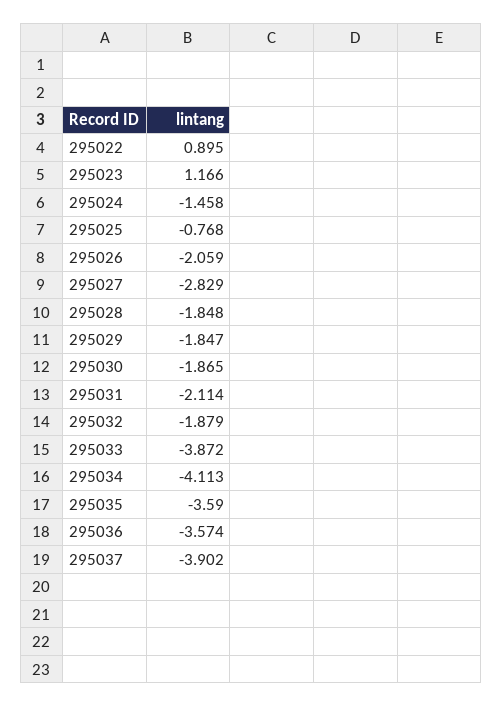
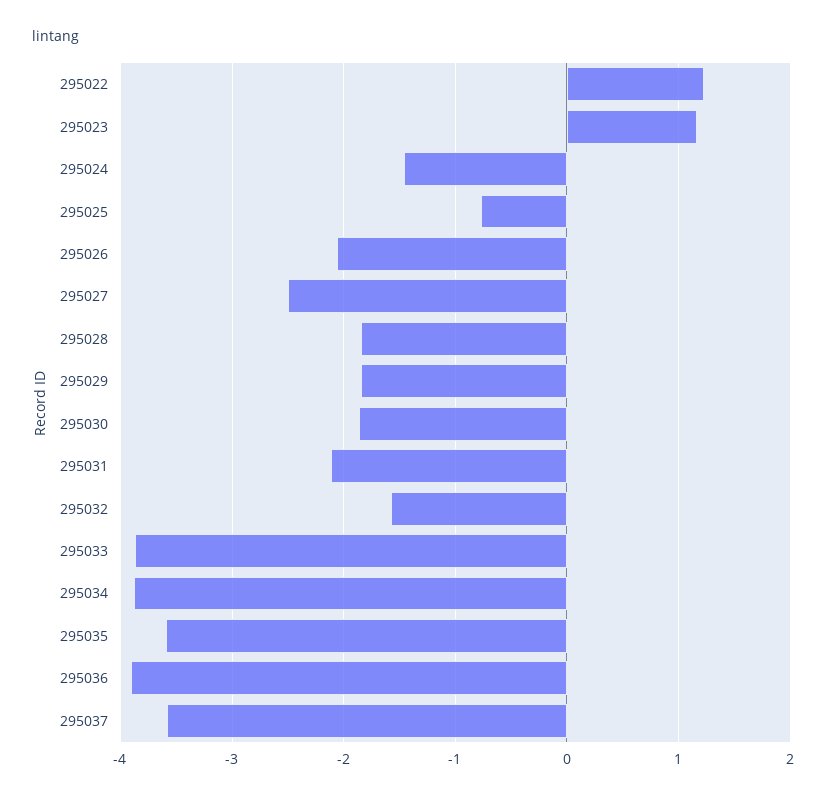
  {
-   "295022": 0.895,
+   "295022": 1.2,
    "295023": 1.166,
    "295024": -1.458,
    "295025": -0.768,
    "295026": -2.059,
-   "295027": -2.829,
+   "295027": -2.5,
    "295028": -1.848,
    "295029": -1.847,
    "295030": -1.865,
    "295031": -2.114,
-   "295032": -1.879,
+   "295032": -1.6,
    "295033": -3.872,
-   "295034": -4.113,
+   "295034": -3.9,
    "295035": -3.59,
-   "295036": -3.574,
+   "295036": -3.9,
-   "295037": -3.902
+   "295037": -3.6
  }

